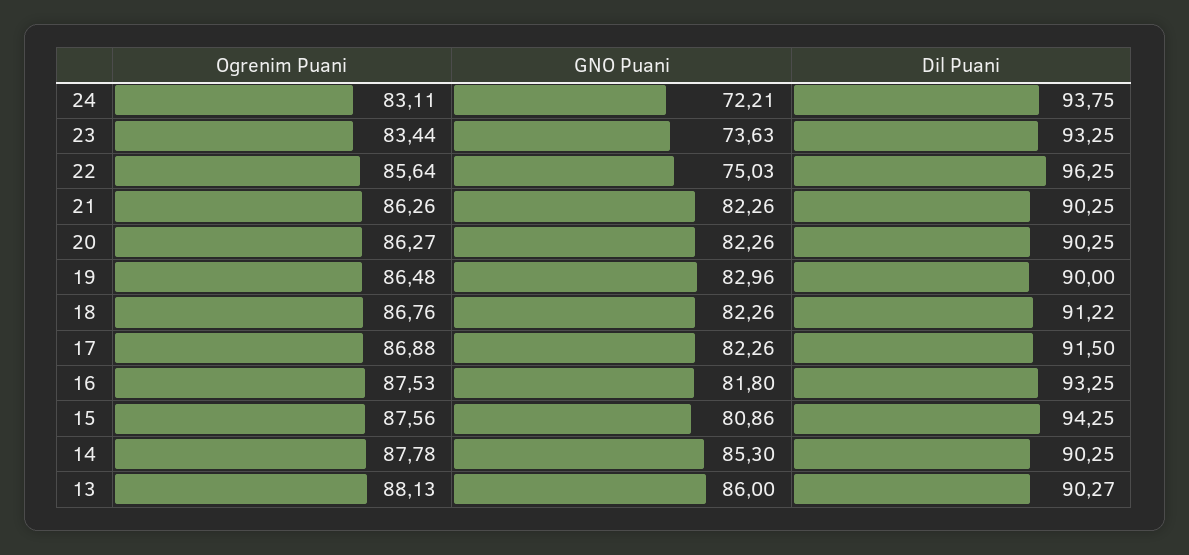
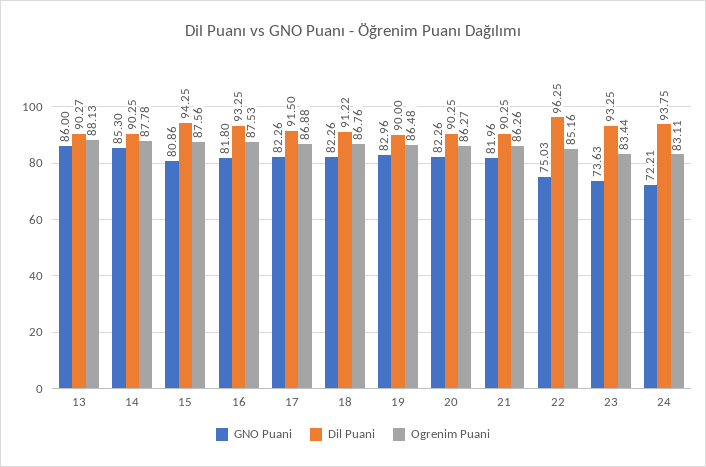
  {
    "Ogrenim Puani": {
      "24": 83.11,
      "23": 83.44,
-     "22": 85.64,
+     "22": 85.16,
      "21": 86.26,
      "20": 86.27,
      "19": 86.48,
      "18": 86.76,
      "17": 86.88,
      "16": 87.53,
      "15": 87.56,
      "14": 87.78,
      "13": 88.13
    },
    "GNO Puani": {
      "24": 72.21,
      "23": 73.63,
      "22": 75.03,
-     "21": 82.26,
+     "21": 81.96,
      "20": 82.26,
      "19": 82.96,
      "18": 82.26,
      "17": 82.26,
      "16": 81.8,
      "15": 80.86,
      "14": 85.3,
      "13": 86
    },
    "Dil Puani": {
      "24": 93.75,
      "23": 93.25,
      "22": 96.25,
      "21": 90.25,
      "20": 90.25,
      "19": 90,
      "18": 91.22,
      "17": 91.5,
      "16": 93.25,
      "15": 94.25,
      "14": 90.25,
      "13": 90.27
    }
  }

